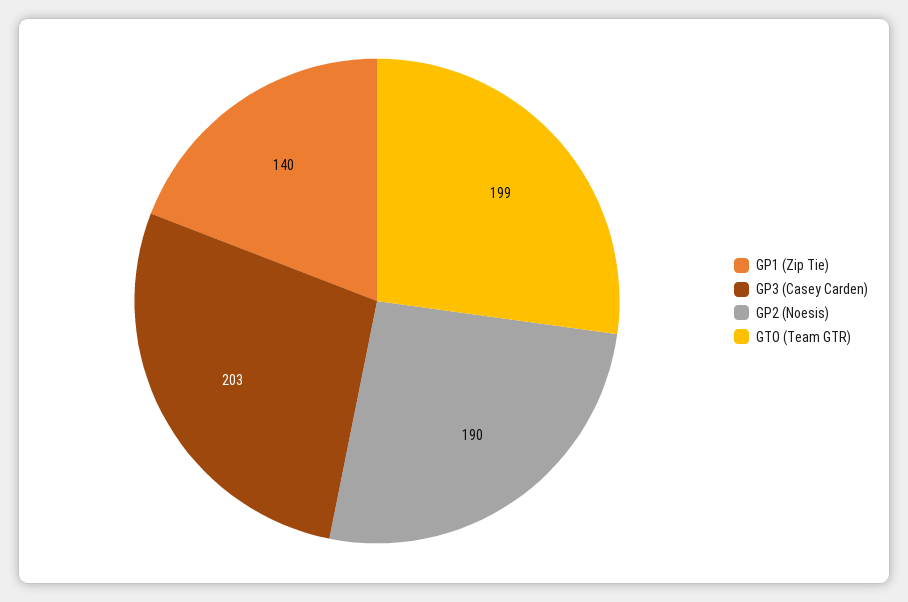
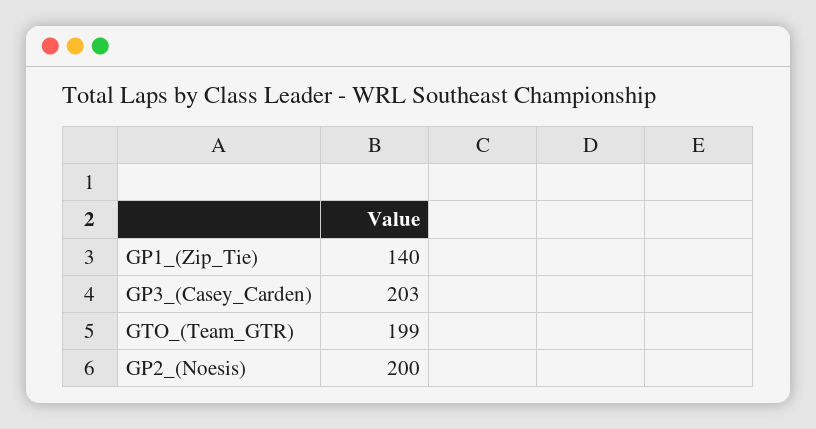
  {
    "GP1 (Zip Tie)": 140,
    "GP3 (Casey Carden)": 203,
-   "GP2 (Noesis)": 190,
+   "GP2 (Noesis)": 200,
    "GTO (Team GTR)": 199
  }

